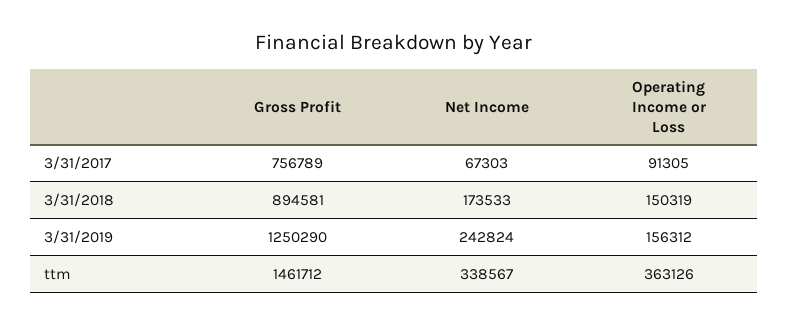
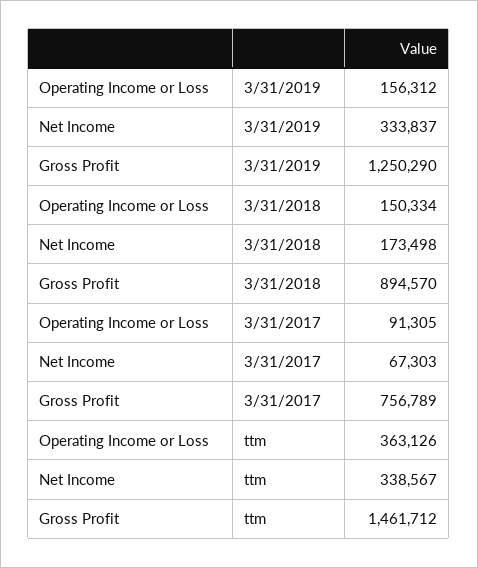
  {
    "Gross Profit": {
      "3/31/2017": 756789,
-     "3/31/2018": 894581,
+     "3/31/2018": 894570,
      "3/31/2019": 1250290,
      "ttm": 1461712
    },
    "Net Income": {
      "3/31/2017": 67303,
-     "3/31/2018": 173533,
+     "3/31/2018": 173498,
-     "3/31/2019": 242824,
+     "3/31/2019": 333837,
      "ttm": 338567
    },
    "Operating Income or Loss": {
      "3/31/2017": 91305,
-     "3/31/2018": 150319,
+     "3/31/2018": 150334,
      "3/31/2019": 156312,
      "ttm": 363126
    }
  }

